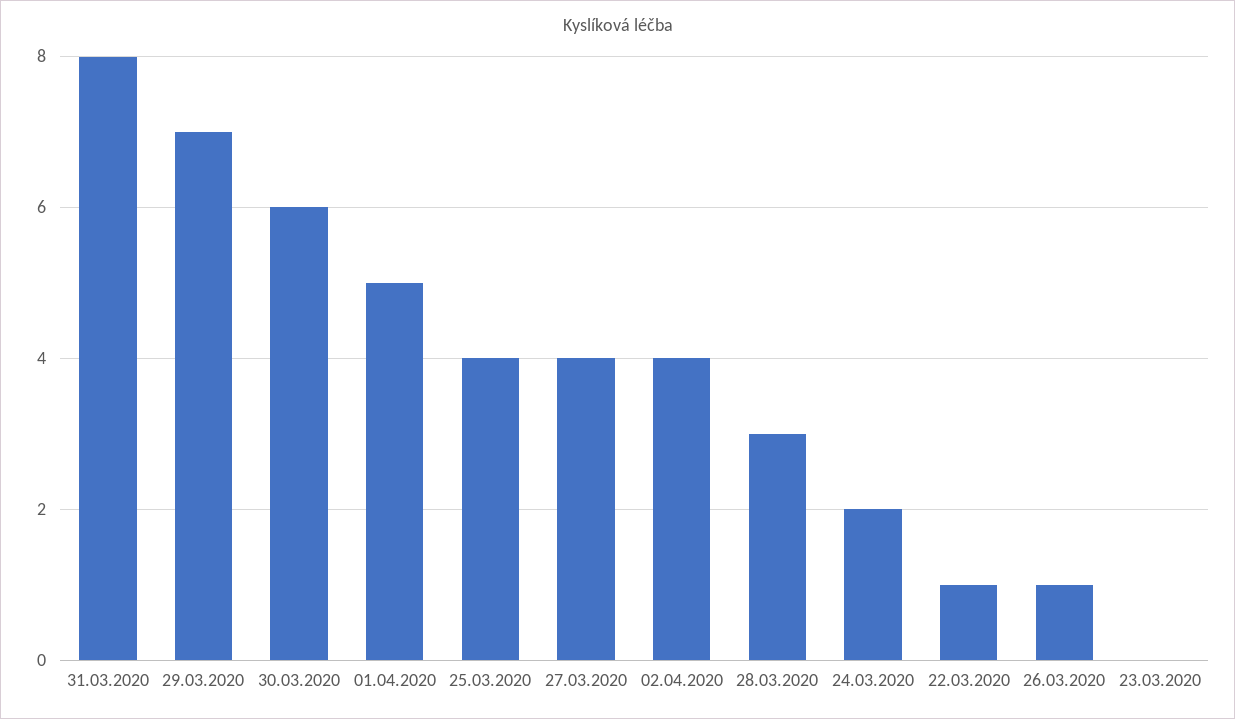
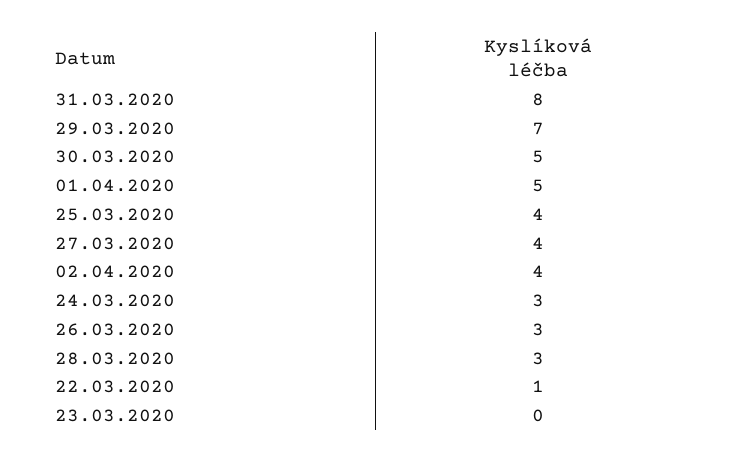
  {
    "31.03.2020": 8,
    "29.03.2020": 7,
-   "30.03.2020": 6,
+   "30.03.2020": 5,
    "01.04.2020": 5,
    "25.03.2020": 4,
    "27.03.2020": 4,
    "02.04.2020": 4,
    "28.03.2020": 3,
-   "24.03.2020": 2,
+   "24.03.2020": 3,
    "22.03.2020": 1,
-   "26.03.2020": 1,
+   "26.03.2020": 3,
    "23.03.2020": 0
  }

